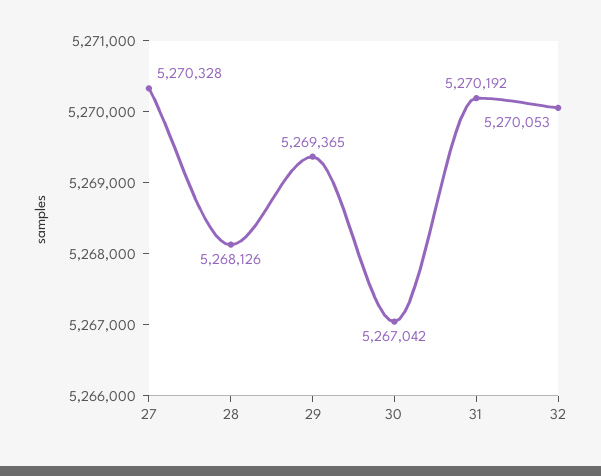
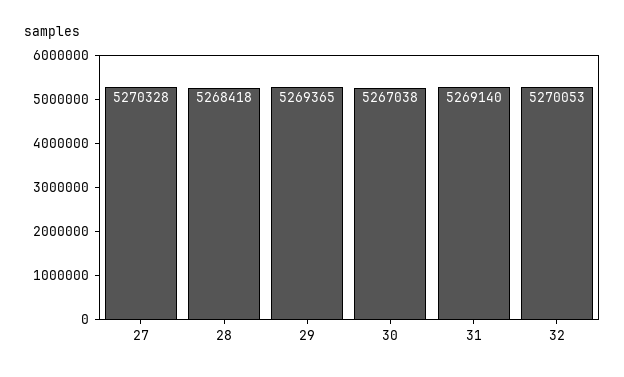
  {
    "27": 5270328,
-   "28": 5268126,
+   "28": 5268418,
    "29": 5269365,
-   "30": 5267042,
+   "30": 5267038,
-   "31": 5270192,
+   "31": 5269140,
    "32": 5270053
  }

